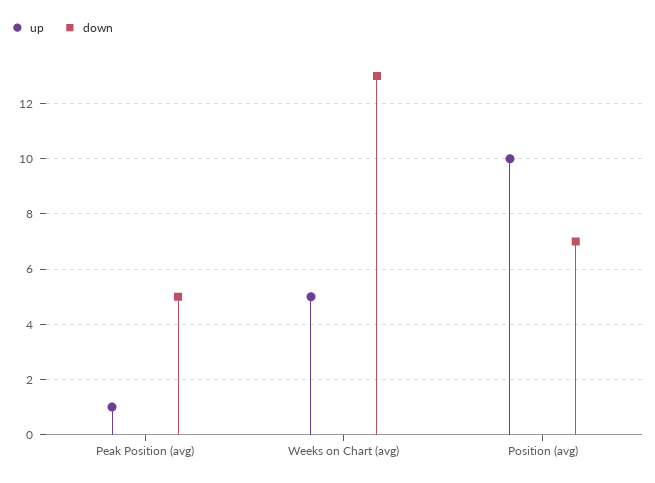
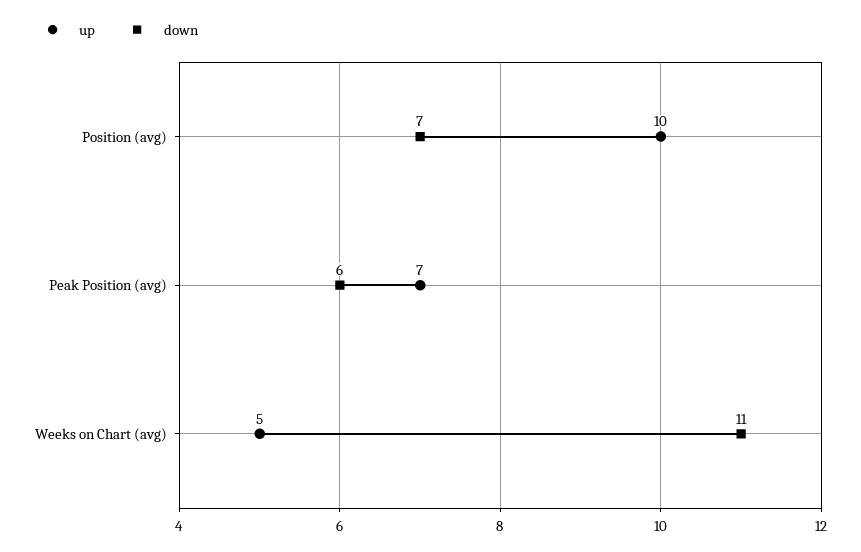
  {
    "up": {
-     "Peak Position (avg)": 1,
+     "Peak Position (avg)": 7,
      "Weeks on Chart (avg)": 5,
      "Position (avg)": 10
    },
    "down": {
-     "Peak Position (avg)": 5,
+     "Peak Position (avg)": 6,
-     "Weeks on Chart (avg)": 13,
+     "Weeks on Chart (avg)": 11,
      "Position (avg)": 7
    }
  }

